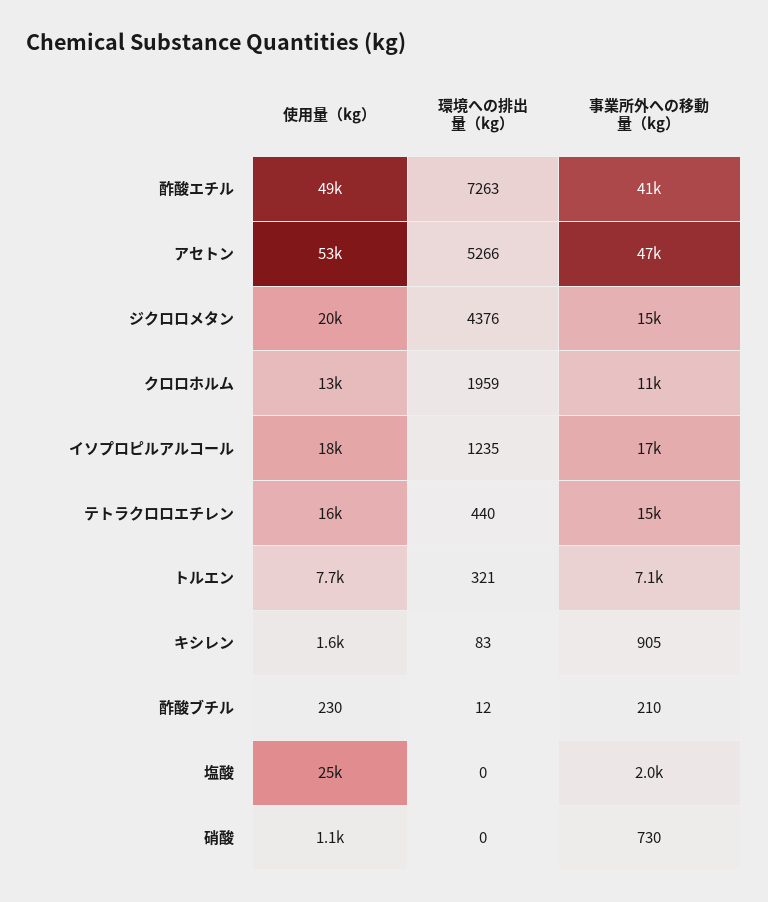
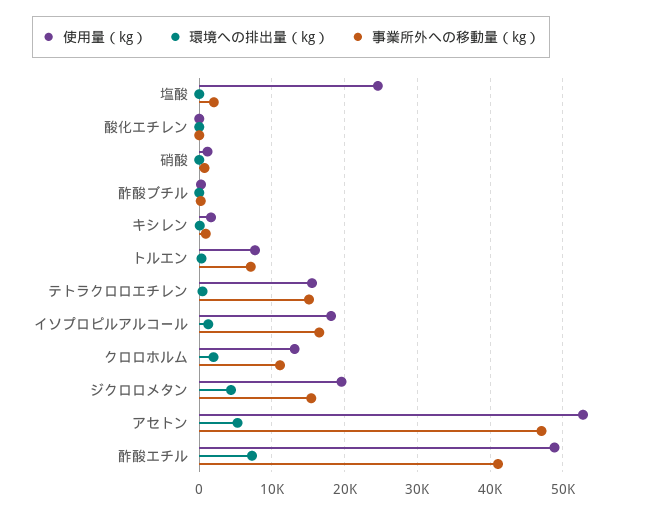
  {
    "使用量（kg）": {
      "酢酸エチル": 49000,
      "アセトン": 53000,
      "ジクロロメタン": 20000,
      "クロロホルム": 13000,
      "イソプロピルアルコール": 18000,
      "テトラクロロエチレン": 16000,
      "トルエン": 7700,
      "キシレン": 1600,
      "酢酸ブチル": 230,
      "塩酸": 25000,
-     "硝酸": 1100
+     "硝酸": 1100,
+     "酸化エチレン": 0
    },
    "環境への排出量（kg）": {
      "酢酸エチル": 7263,
      "アセトン": 5266,
      "ジクロロメタン": 4376,
      "クロロホルム": 1959,
      "イソプロピルアルコール": 1235,
      "テトラクロロエチレン": 440,
      "トルエン": 321,
      "キシレン": 83,
      "酢酸ブチル": 12,
      "塩酸": 0,
-     "硝酸": 0
+     "硝酸": 0,
+     "酸化エチレン": 0
    },
    "事業所外への移動量（kg）": {
      "酢酸エチル": 41000,
      "アセトン": 47000,
      "ジクロロメタン": 15000,
      "クロロホルム": 11000,
      "イソプロピルアルコール": 17000,
      "テトラクロロエチレン": 15000,
      "トルエン": 7100,
      "キシレン": 905,
      "酢酸ブチル": 210,
      "塩酸": 2000,
-     "硝酸": 730
+     "硝酸": 730,
+     "酸化エチレン": 0
    }
  }

